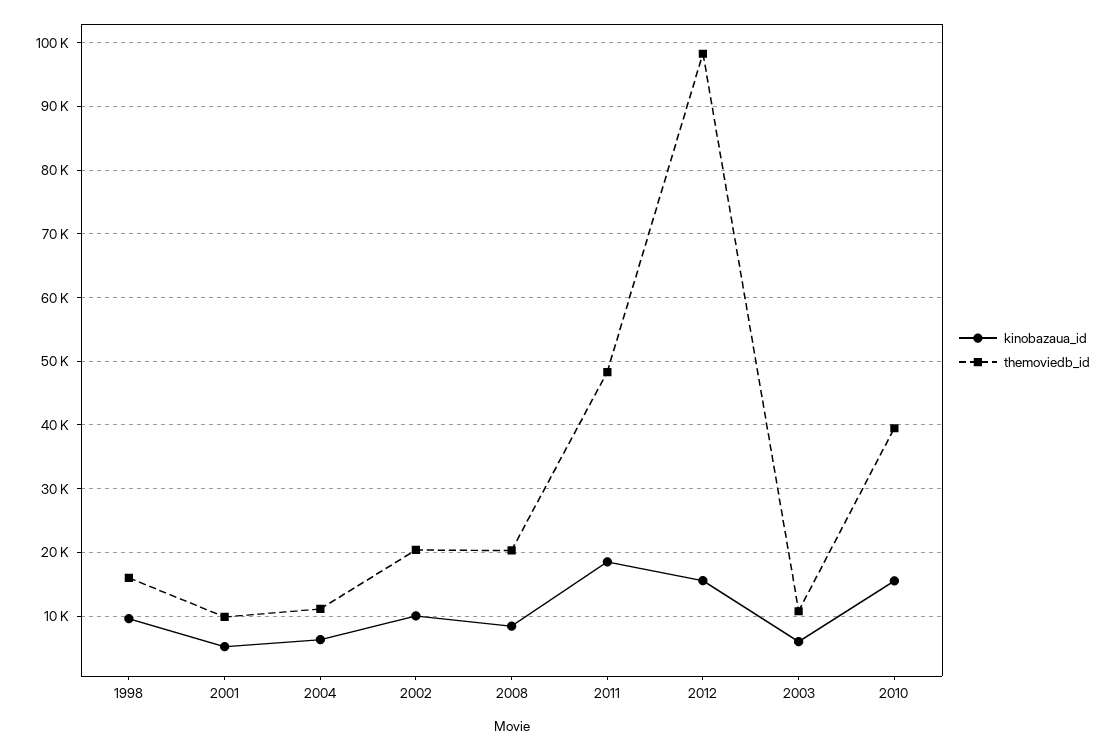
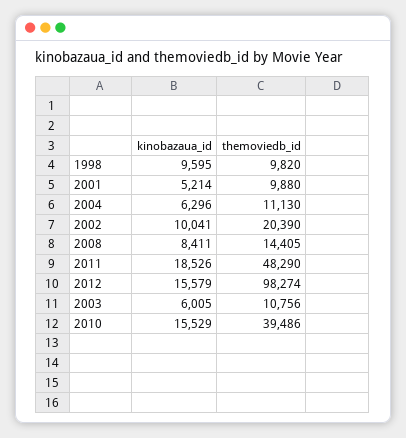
  {
    "kinobazaua_id": {
      "1998": 9595,
      "2001": 5214,
      "2004": 6296,
      "2002": 10041,
      "2008": 8411,
      "2011": 18526,
      "2012": 15579,
      "2003": 6005,
      "2010": 15529
    },
    "themoviedb_id": {
-     "1998": 16000,
+     "1998": 9820,
      "2001": 9880,
      "2004": 11130,
      "2002": 20390,
-     "2008": 20000,
+     "2008": 14405,
      "2011": 48290,
      "2012": 98274,
      "2003": 10756,
      "2010": 39486
    }
  }

